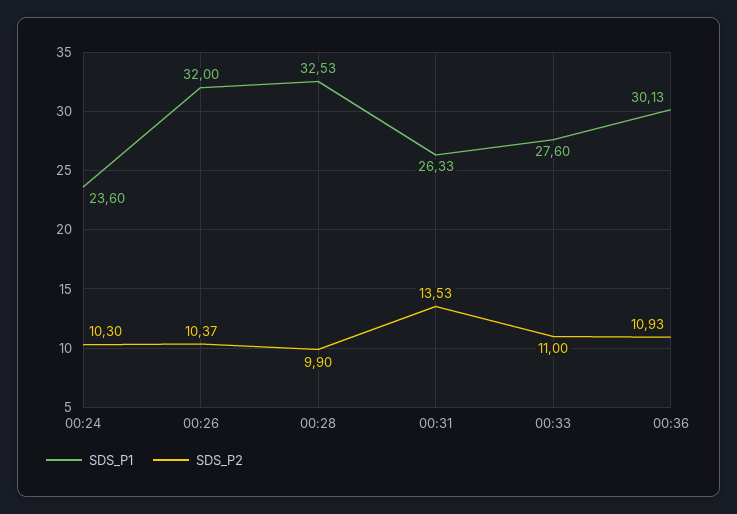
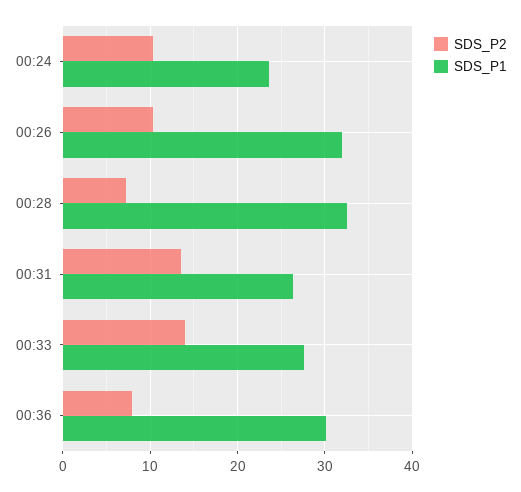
  {
    "SDS_P1": {
      "00:24": 23.6,
      "00:26": 32,
      "00:28": 32.53,
      "00:31": 26.33,
      "00:33": 27.6,
      "00:36": 30.13
    },
    "SDS_P2": {
      "00:24": 10.3,
      "00:26": 10.37,
-     "00:28": 9.9,
+     "00:28": 7,
      "00:31": 13.53,
-     "00:33": 11,
+     "00:33": 14,
-     "00:36": 10.93
+     "00:36": 8
    }
  }

